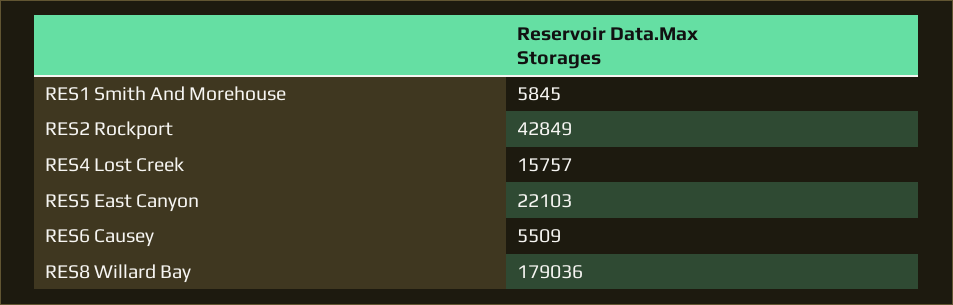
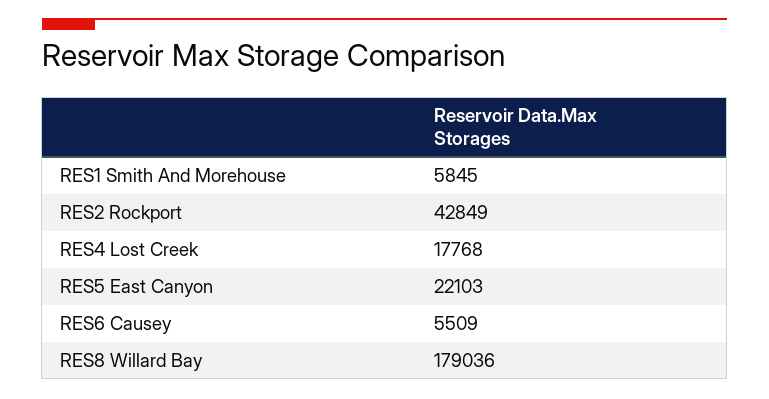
  {
    "RES1 Smith And Morehouse": 5845,
    "RES2 Rockport": 42849,
-   "RES4 Lost Creek": 15757,
+   "RES4 Lost Creek": 17768,
    "RES5 East Canyon": 22103,
    "RES6 Causey": 5509,
    "RES8 Willard Bay": 179036
  }

